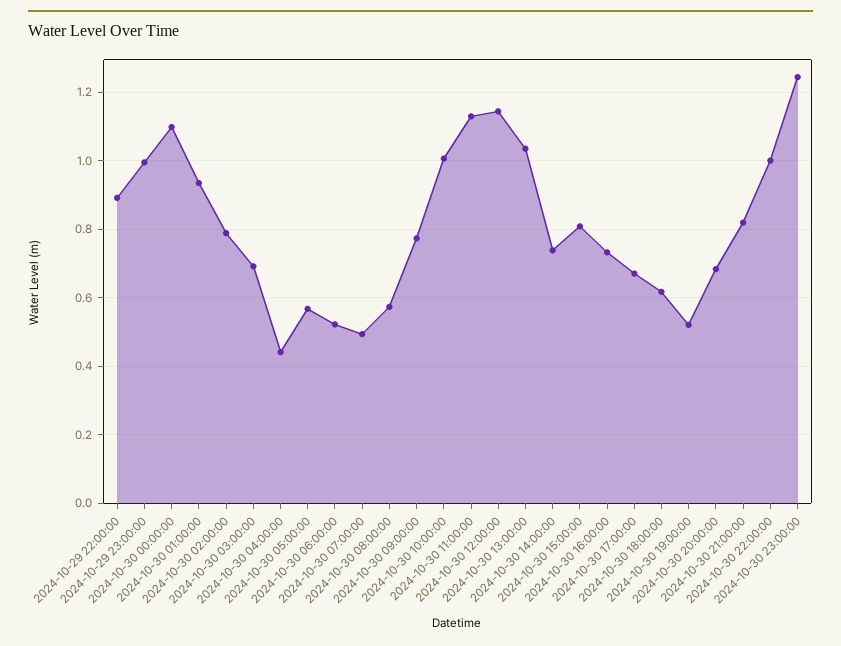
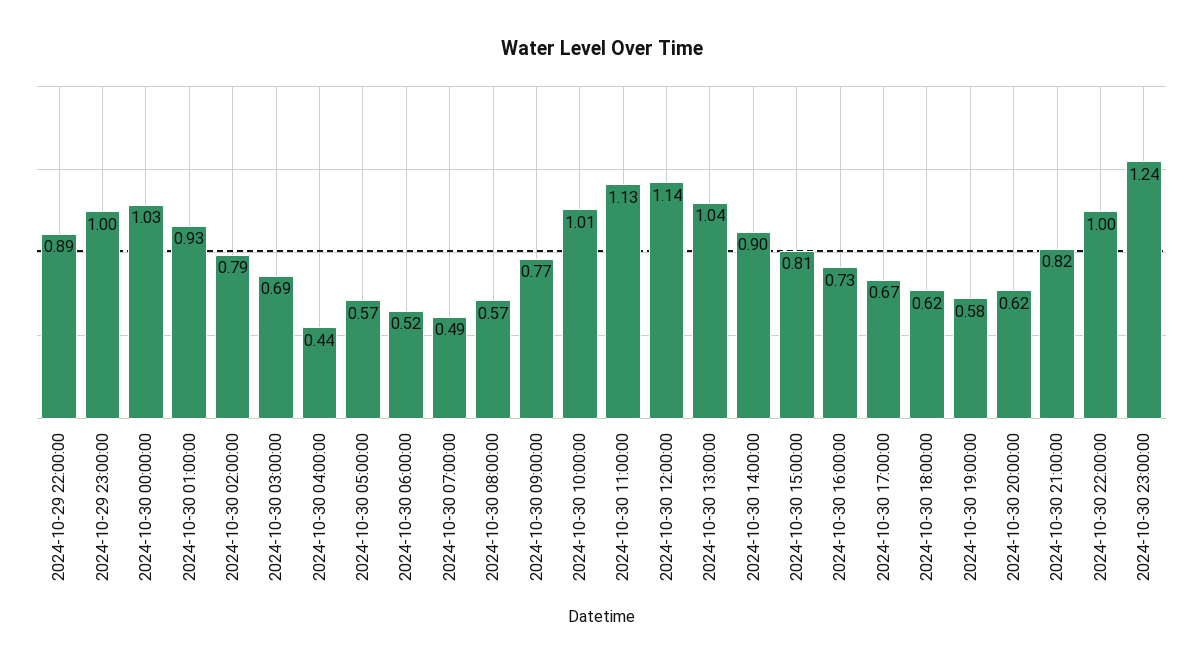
  {
    "2024-10-29 22:00:00": 0.89,
    "2024-10-29 23:00:00": 1,
-   "2024-10-30 00:00:00": 1.1,
+   "2024-10-30 00:00:00": 1.03,
    "2024-10-30 01:00:00": 0.93,
    "2024-10-30 02:00:00": 0.79,
    "2024-10-30 03:00:00": 0.69,
    "2024-10-30 04:00:00": 0.44,
    "2024-10-30 05:00:00": 0.57,
    "2024-10-30 06:00:00": 0.52,
    "2024-10-30 07:00:00": 0.49,
    "2024-10-30 08:00:00": 0.57,
    "2024-10-30 09:00:00": 0.77,
    "2024-10-30 10:00:00": 1.01,
    "2024-10-30 11:00:00": 1.13,
    "2024-10-30 12:00:00": 1.14,
    "2024-10-30 13:00:00": 1.04,
-   "2024-10-30 14:00:00": 0.74,
+   "2024-10-30 14:00:00": 0.9,
    "2024-10-30 15:00:00": 0.81,
    "2024-10-30 16:00:00": 0.73,
    "2024-10-30 17:00:00": 0.67,
    "2024-10-30 18:00:00": 0.62,
-   "2024-10-30 19:00:00": 0.52,
+   "2024-10-30 19:00:00": 0.58,
-   "2024-10-30 20:00:00": 0.68,
+   "2024-10-30 20:00:00": 0.62,
    "2024-10-30 21:00:00": 0.82,
    "2024-10-30 22:00:00": 1,
    "2024-10-30 23:00:00": 1.24
  }

